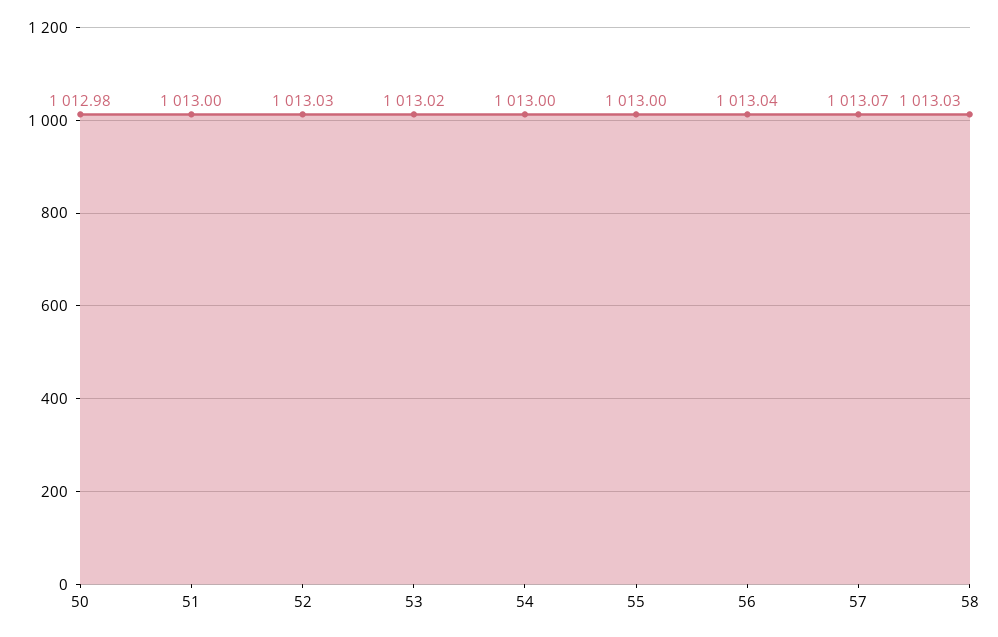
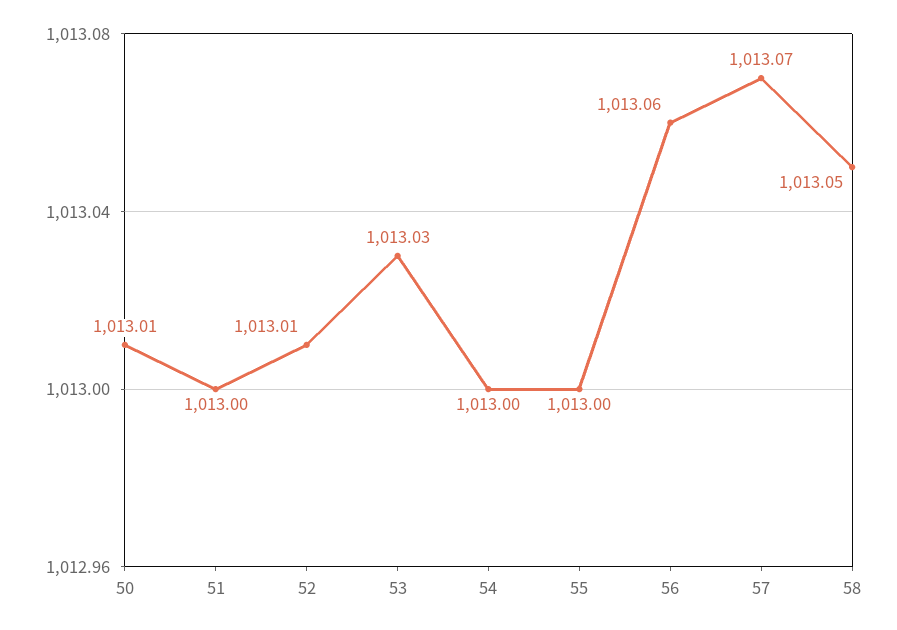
  {
-   "50": 1012.98,
+   "50": 1013.01,
    "51": 1013,
-   "52": 1013.03,
+   "52": 1013.01,
-   "53": 1013.02,
+   "53": 1013.03,
    "54": 1013,
    "55": 1013,
-   "56": 1013.04,
+   "56": 1013.06,
    "57": 1013.07,
-   "58": 1013.03
+   "58": 1013.05
  }

